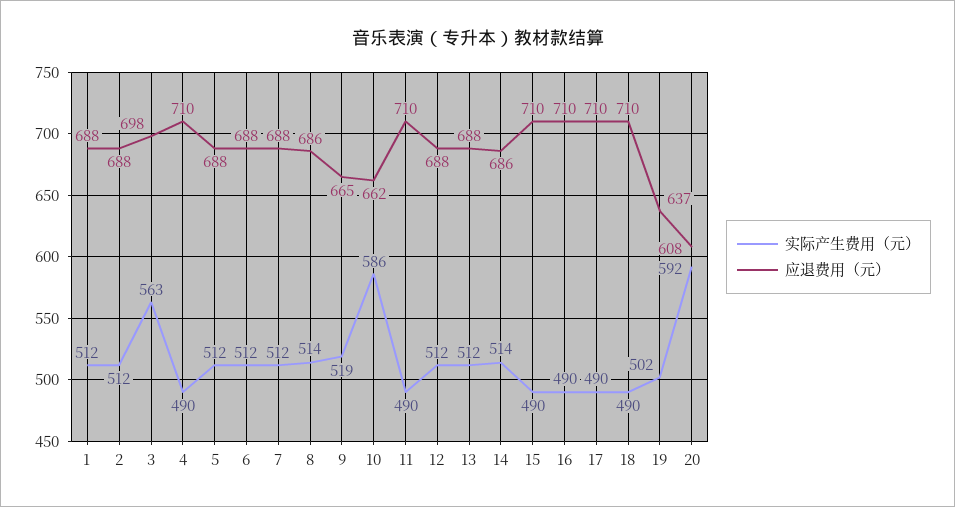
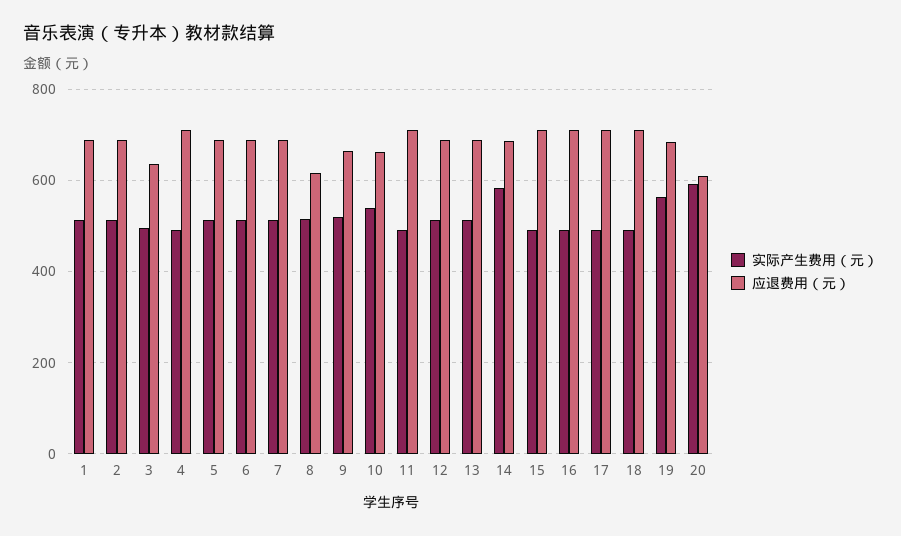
  {
    "实际产生费用（元）": {
      "1": 512,
      "2": 512,
-     "3": 563,
+     "3": 500,
      "4": 490,
      "5": 512,
      "6": 512,
      "7": 512,
      "8": 514,
      "9": 519,
-     "10": 586,
+     "10": 540,
      "11": 490,
      "12": 512,
      "13": 512,
-     "14": 514,
+     "14": 580,
      "15": 490,
      "16": 490,
      "17": 490,
      "18": 490,
-     "19": 502,
+     "19": 560,
      "20": 592
    },
    "应退费用（元）": {
      "1": 688,
      "2": 688,
-     "3": 698,
+     "3": 640,
      "4": 710,
      "5": 688,
      "6": 688,
      "7": 688,
-     "8": 686,
+     "8": 620,
      "9": 665,
      "10": 662,
      "11": 710,
      "12": 688,
      "13": 688,
      "14": 686,
      "15": 710,
      "16": 710,
      "17": 710,
      "18": 710,
-     "19": 637,
+     "19": 680,
      "20": 608
    }
  }

